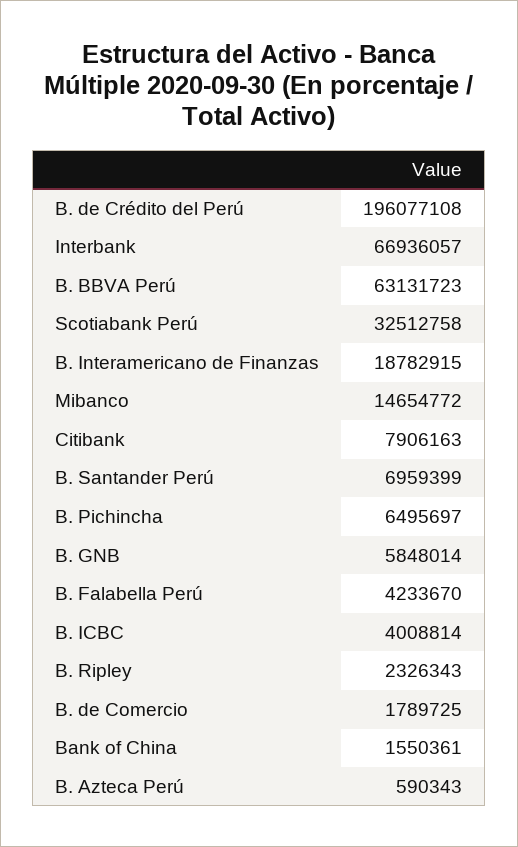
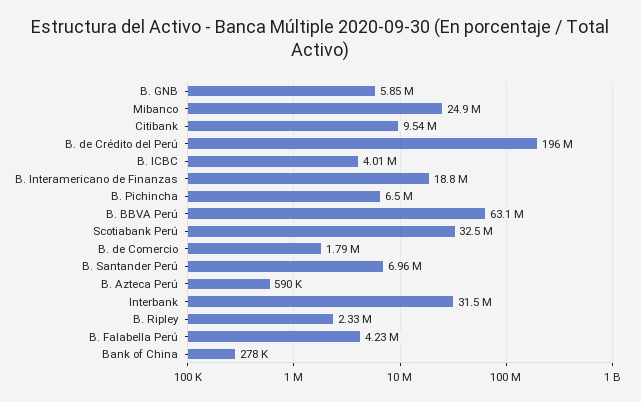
  {
    "B. de Crédito del Perú": 196077108,
-   "Interbank": 66936057,
+   "Interbank": 31500000,
    "B. BBVA Perú": 63131723,
    "Scotiabank Perú": 32512758,
    "B. Interamericano de Finanzas": 18782915,
-   "Mibanco": 14654772,
+   "Mibanco": 24900000,
-   "Citibank": 7906163,
+   "Citibank": 9540000,
    "B. Santander Perú": 6959399,
    "B. Pichincha": 6495697,
    "B. GNB": 5848014,
    "B. Falabella Perú": 4233670,
    "B. ICBC": 4008814,
    "B. Ripley": 2326343,
    "B. de Comercio": 1789725,
-   "Bank of China": 1550361,
+   "Bank of China": 278000,
    "B. Azteca Perú": 590343
  }

